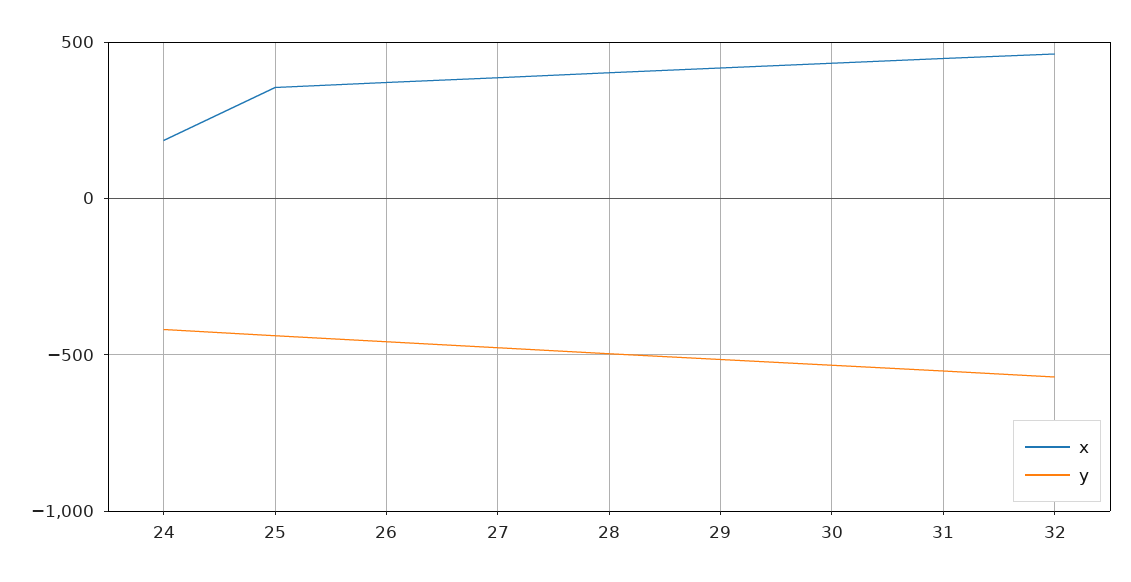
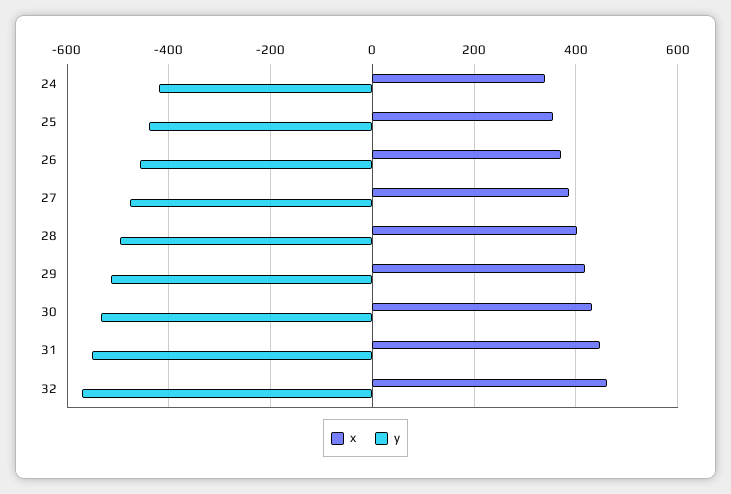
  {
    "x": {
-     "24": 200,
+     "24": 340,
      "25": 360,
      "26": 380,
      "27": 380,
      "28": 400,
      "29": 420,
      "30": 440,
      "31": 440,
      "32": 460
    },
    "y": {
      "24": -420,
      "25": -440,
      "26": -460,
      "27": -480,
      "28": -500,
      "29": -520,
      "30": -540,
      "31": -560,
      "32": -580
    }
  }

